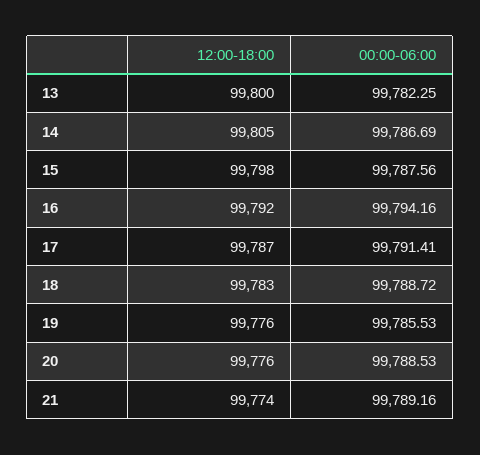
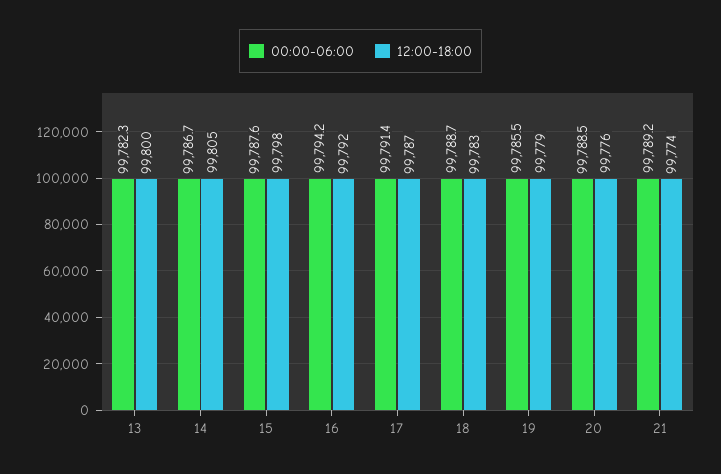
  {
    "12:00-18:00": {
      "13": 99800,
      "14": 99805,
      "15": 99798,
      "16": 99792,
      "17": 99787,
      "18": 99783,
-     "19": 99776,
+     "19": 99779,
      "20": 99776,
      "21": 99774
    },
    "00:00-06:00": {
      "13": 99782.25,
      "14": 99786.69,
      "15": 99787.56,
      "16": 99794.16,
      "17": 99791.41,
      "18": 99788.72,
      "19": 99785.53,
      "20": 99788.53,
      "21": 99789.16
    }
  }

